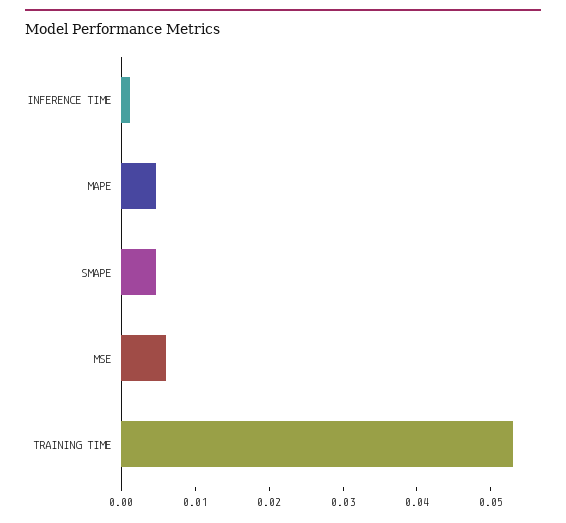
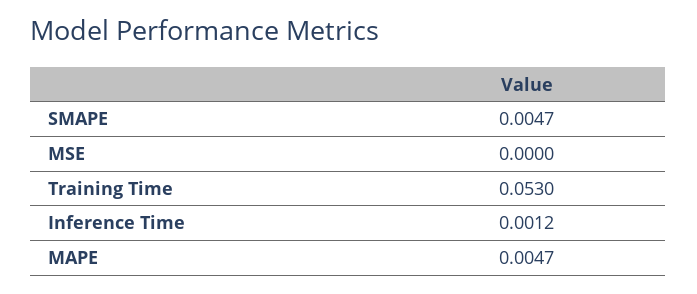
  {
    "INFERENCE TIME": 0.0012,
    "MAPE": 0.0047,
    "SMAPE": 0.0047,
-   "MSE": 0.006,
+   "MSE": 0,
    "TRAINING TIME": 0.053
  }

